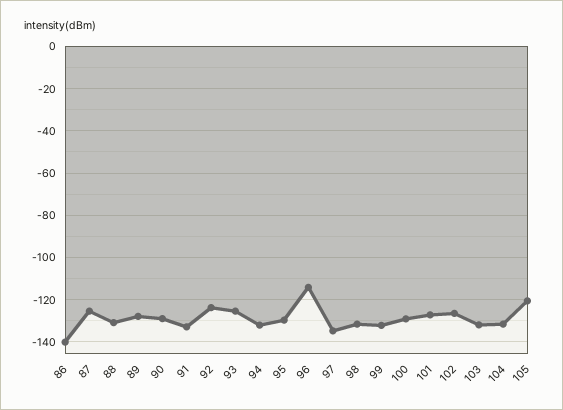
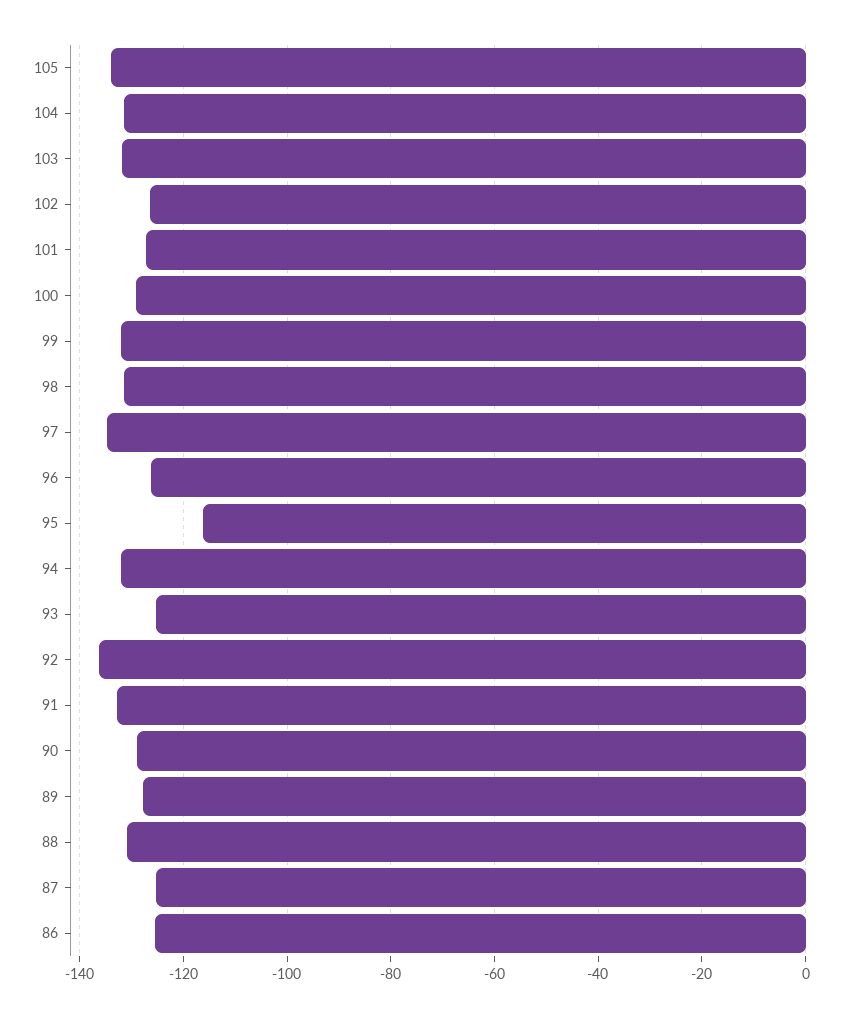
  {
-   "86": -140,
+   "86": -126,
    "87": -126,
    "88": -130,
    "89": -128,
    "90": -130,
    "91": -132,
-   "92": -125,
+   "92": -136,
    "93": -126,
    "94": -132,
-   "95": -130,
+   "95": -116,
-   "96": -115,
+   "96": -126,
    "97": -134,
    "98": -132,
    "99": -132,
    "100": -130,
    "101": -128,
    "102": -126,
    "103": -132,
    "104": -132,
-   "105": -120
+   "105": -134
  }

